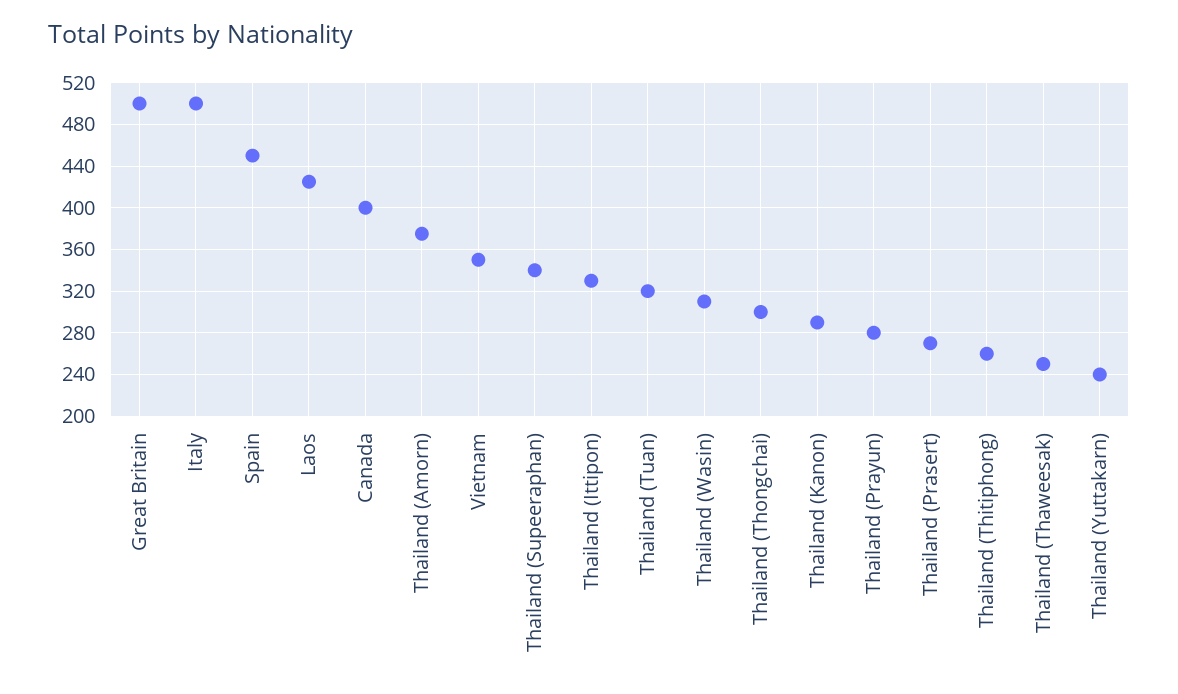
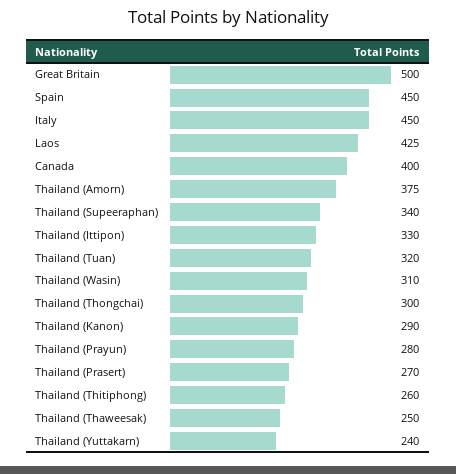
  {
    "Great Britain": 500,
-   "Italy": 500,
+   "Italy": 450,
    "Spain": 450,
    "Laos": 425,
    "Canada": 400,
    "Thailand (Amorn)": 375,
-   "Vietnam": 350,
    "Thailand (Supeeraphan)": 340,
    "Thailand (Ittipon)": 330,
    "Thailand (Tuan)": 320,
    "Thailand (Wasin)": 310,
    "Thailand (Thongchai)": 300,
    "Thailand (Kanon)": 290,
    "Thailand (Prayun)": 280,
    "Thailand (Prasert)": 270,
    "Thailand (Thitiphong)": 260,
    "Thailand (Thaweesak)": 250,
    "Thailand (Yuttakarn)": 240
  }

